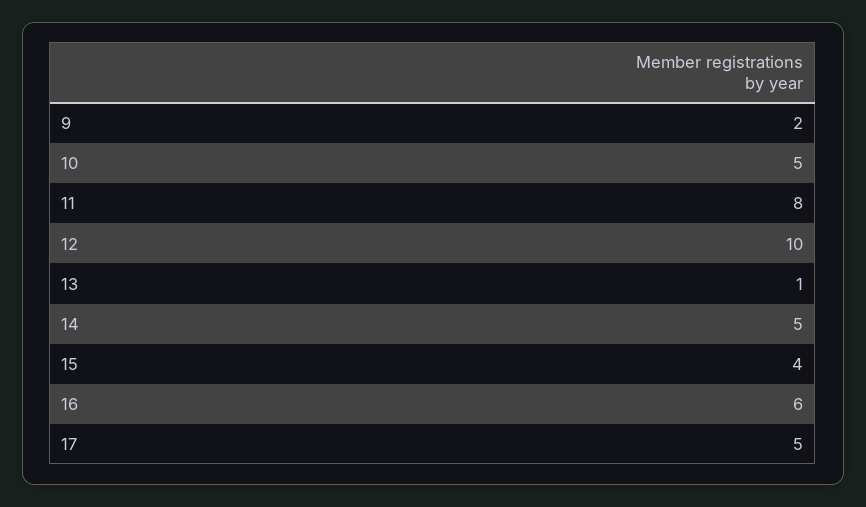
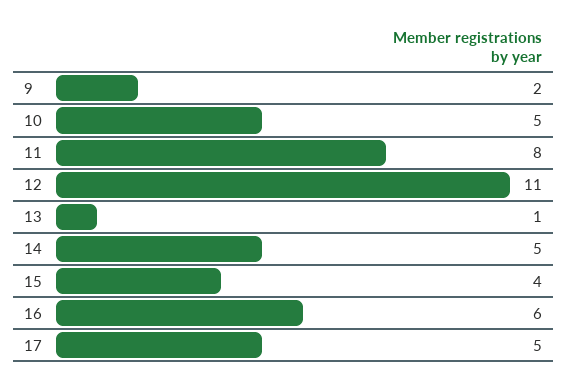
  {
    "9": 2,
    "10": 5,
    "11": 8,
-   "12": 10,
+   "12": 11,
    "13": 1,
    "14": 5,
    "15": 4,
    "16": 6,
    "17": 5
  }

